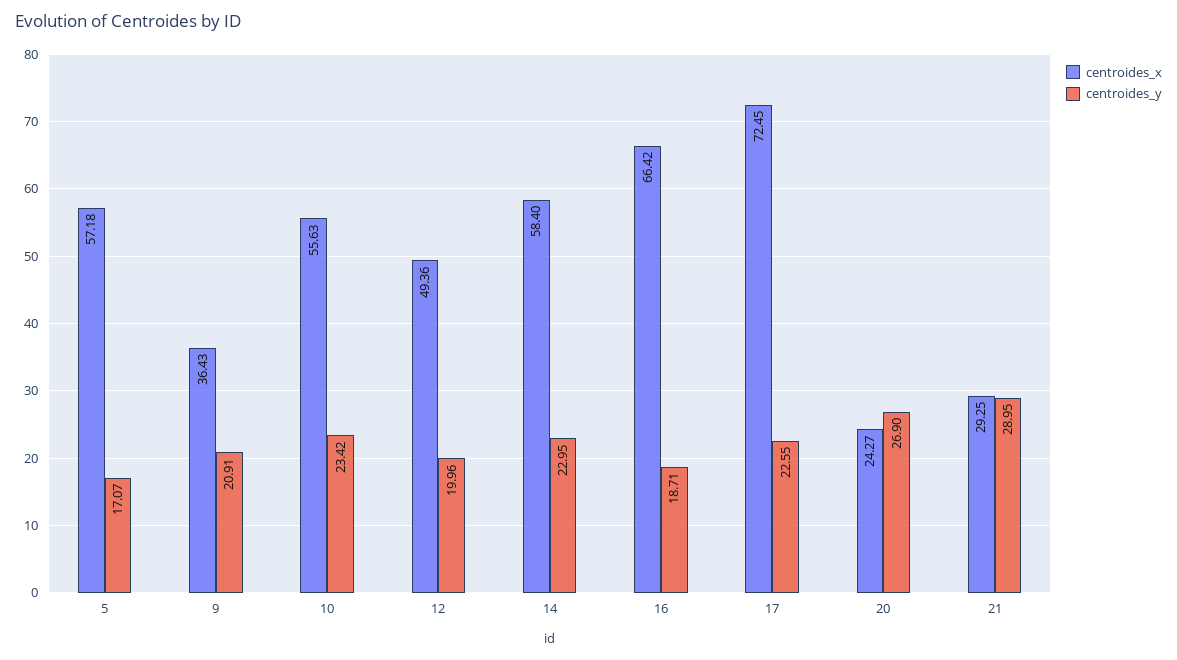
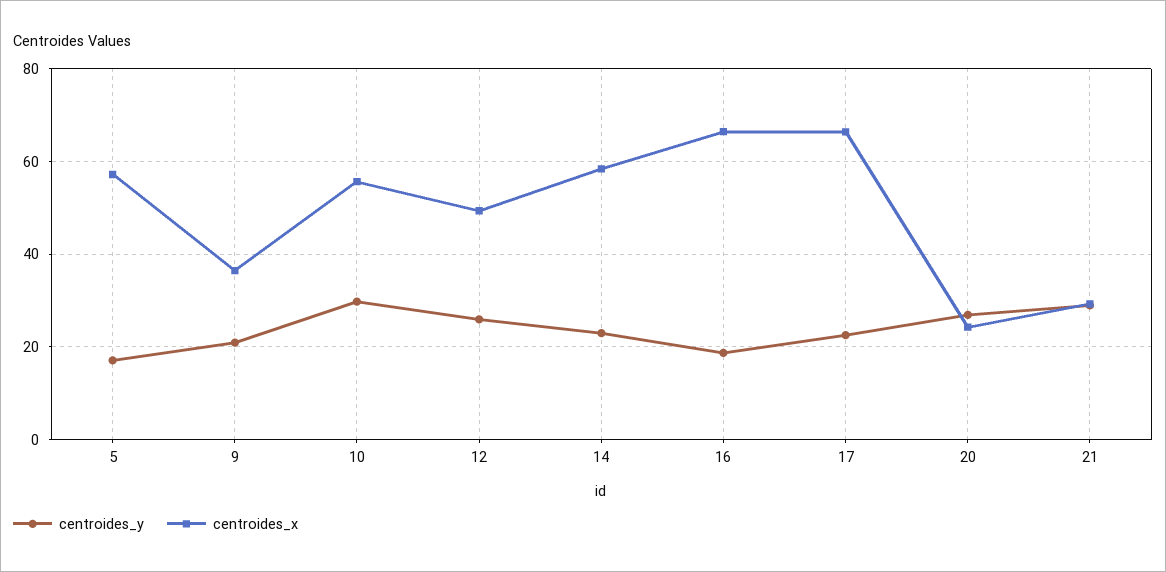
  {
    "centroides_x": {
      "5": 57.18,
      "9": 36.43,
      "10": 55.63,
      "12": 49.36,
      "14": 58.4,
      "16": 66.42,
-     "17": 72.45,
+     "17": 66,
      "20": 24.27,
      "21": 29.25
    },
    "centroides_y": {
      "5": 17.07,
      "9": 20.91,
-     "10": 23.42,
+     "10": 30,
-     "12": 19.96,
+     "12": 26,
      "14": 22.95,
      "16": 18.71,
      "17": 22.55,
      "20": 26.9,
      "21": 28.95
    }
  }

